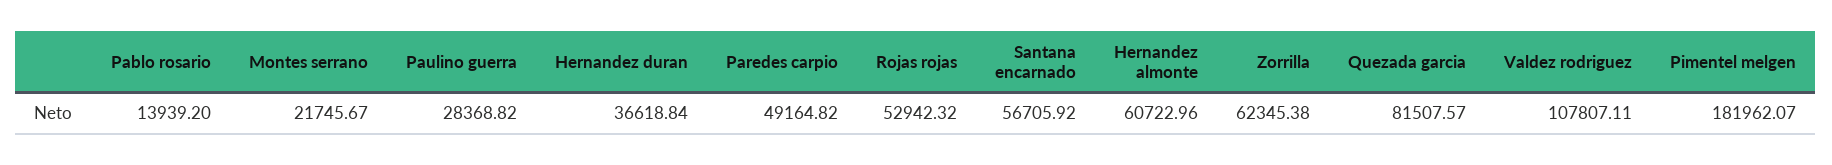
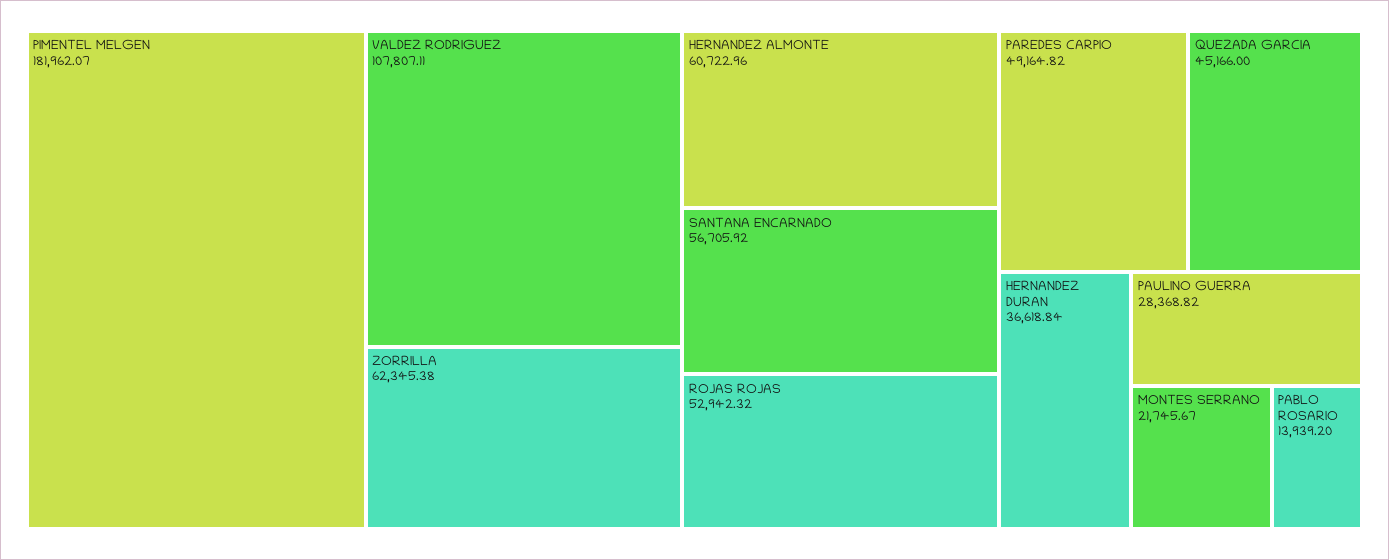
  {
    "Pablo rosario": 13939.2,
    "Montes serrano": 21745.67,
    "Paulino guerra": 28368.82,
    "Hernandez duran": 36618.84,
    "Paredes carpio": 49164.82,
    "Rojas rojas": 52942.32,
    "Santana encarnado": 56705.92,
    "Hernandez almonte": 60722.96,
    "Zorrilla": 62345.38,
-   "Quezada garcia": 81507.57,
+   "Quezada garcia": 45166,
    "Valdez rodriguez": 107807.11,
    "Pimentel melgen": 181962.07
  }

